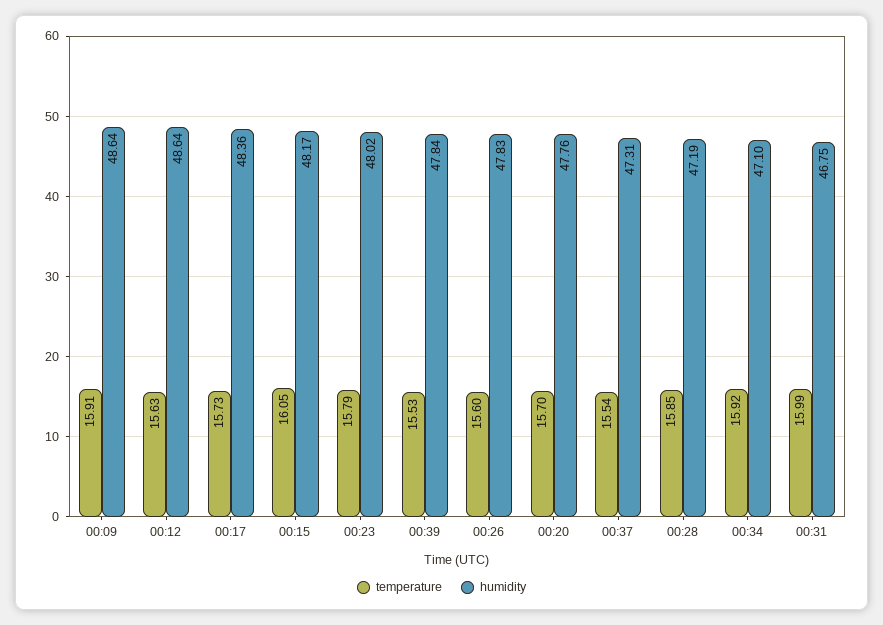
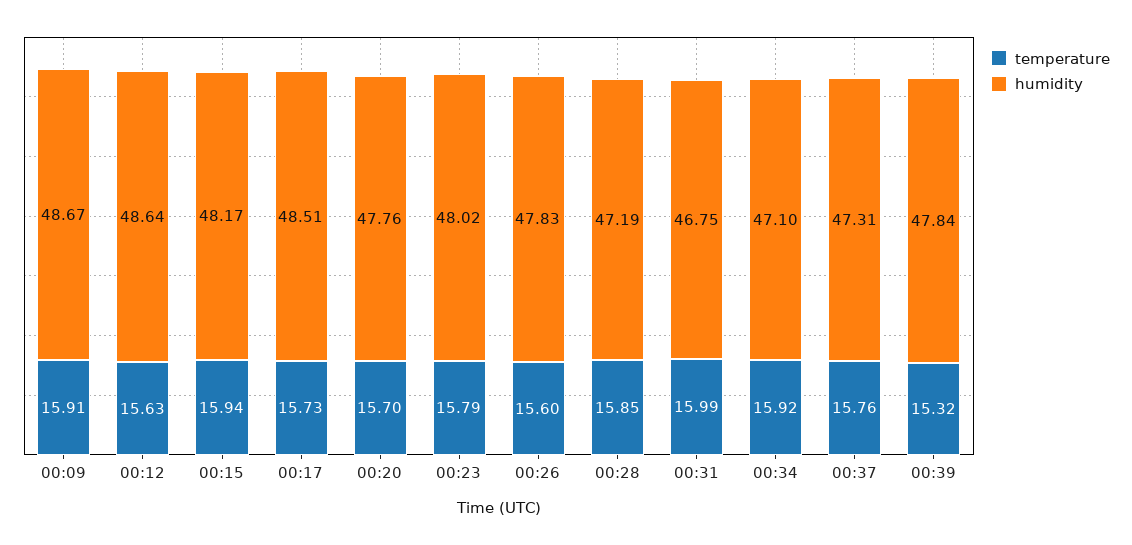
  {
    "temperature": {
      "00:09": 15.91,
      "00:12": 15.63,
      "00:17": 15.73,
-     "00:15": 16.05,
+     "00:15": 15.94,
      "00:23": 15.79,
-     "00:39": 15.53,
+     "00:39": 15.32,
      "00:26": 15.6,
      "00:20": 15.7,
-     "00:37": 15.54,
+     "00:37": 15.76,
      "00:28": 15.85,
      "00:34": 15.92,
      "00:31": 15.99
    },
    "humidity": {
-     "00:09": 48.64,
+     "00:09": 48.67,
      "00:12": 48.64,
-     "00:17": 48.36,
+     "00:17": 48.51,
      "00:15": 48.17,
      "00:23": 48.02,
      "00:39": 47.84,
      "00:26": 47.83,
      "00:20": 47.76,
      "00:37": 47.31,
      "00:28": 47.19,
      "00:34": 47.1,
      "00:31": 46.75
    }
  }

